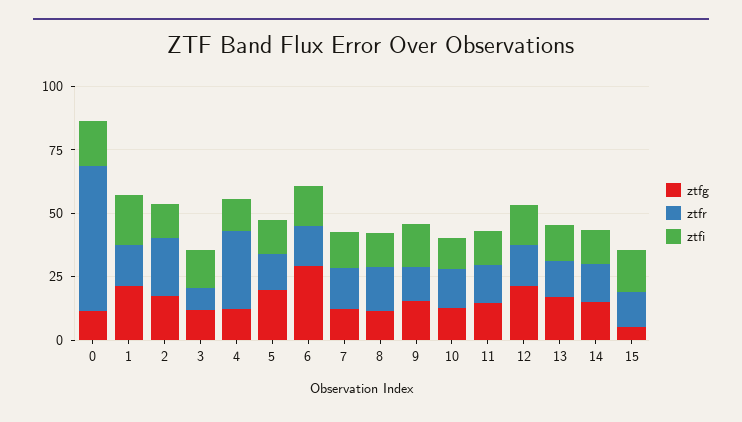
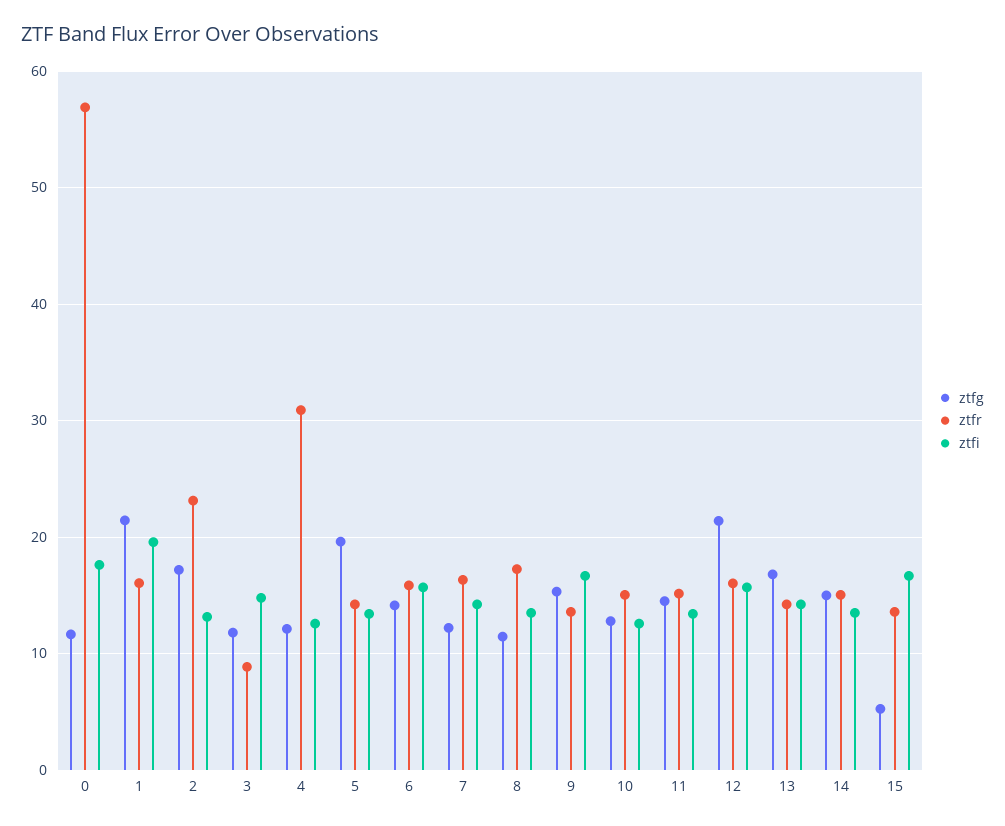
  {
    "ztfg": {
      "0": 12,
      "1": 21,
      "2": 17,
      "3": 12,
      "4": 12,
      "5": 20,
-     "6": 30,
+     "6": 14,
      "7": 12,
      "8": 11,
      "9": 15,
      "10": 13,
      "11": 15,
      "12": 21,
      "13": 17,
      "14": 15,
      "15": 5
    },
    "ztfr": {
      "0": 57,
      "1": 16,
      "2": 23,
      "3": 9,
      "4": 31,
      "5": 14,
      "6": 16,
      "7": 16,
      "8": 17,
      "9": 14,
      "10": 15,
      "11": 15,
      "12": 16,
      "13": 14,
      "14": 15,
      "15": 14
    },
    "ztfi": {
      "0": 18,
      "1": 20,
      "2": 13,
      "3": 15,
      "4": 13,
      "5": 13,
      "6": 16,
      "7": 14,
      "8": 14,
      "9": 17,
      "10": 13,
      "11": 13,
      "12": 16,
      "13": 14,
      "14": 14,
      "15": 17
    }
  }

